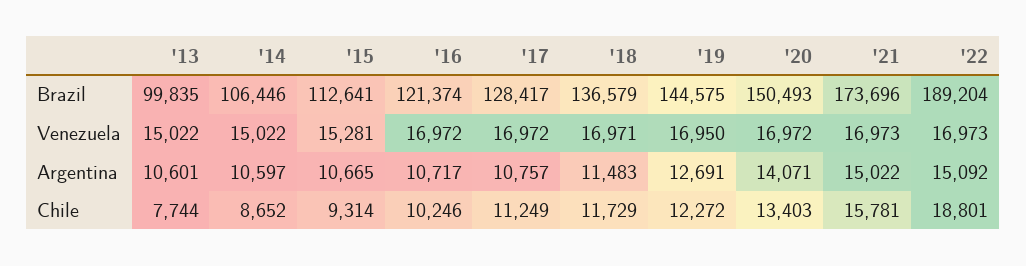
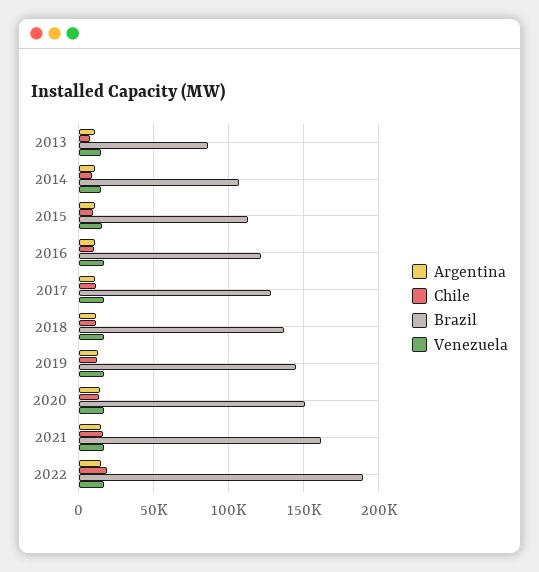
  {
    "Brazil": {
-     "'13": 99835,
+     "'13": 85000,
      "'14": 106446,
      "'15": 112641,
      "'16": 121374,
      "'17": 128417,
      "'18": 136579,
      "'19": 144575,
      "'20": 150493,
-     "'21": 173696,
+     "'21": 160000,
      "'22": 189204
    },
    "Venezuela": {
      "'13": 15022,
      "'14": 15022,
      "'15": 15281,
      "'16": 16972,
      "'17": 16972,
      "'18": 16971,
      "'19": 16950,
      "'20": 16972,
      "'21": 16973,
      "'22": 16973
    },
    "Argentina": {
      "'13": 10601,
      "'14": 10597,
      "'15": 10665,
      "'16": 10717,
      "'17": 10757,
      "'18": 11483,
      "'19": 12691,
      "'20": 14071,
      "'21": 15022,
      "'22": 15092
    },
    "Chile": {
      "'13": 7744,
      "'14": 8652,
      "'15": 9314,
      "'16": 10246,
      "'17": 11249,
      "'18": 11729,
      "'19": 12272,
      "'20": 13403,
      "'21": 15781,
      "'22": 18801
    }
  }

